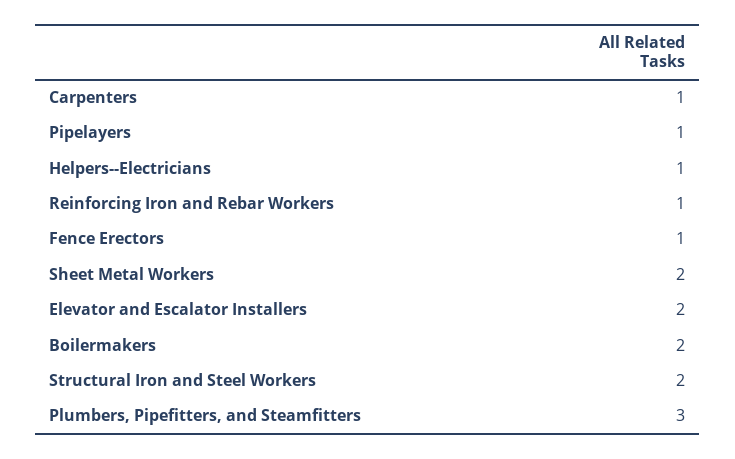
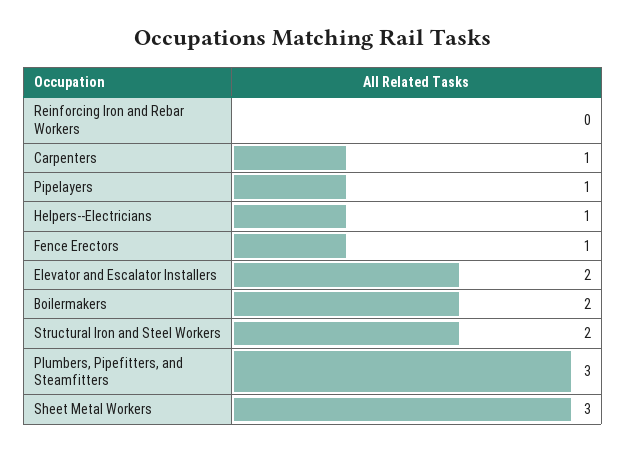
  {
    "Carpenters": 1,
    "Pipelayers": 1,
    "Helpers--Electricians": 1,
-   "Reinforcing Iron and Rebar Workers": 1,
+   "Reinforcing Iron and Rebar Workers": 0,
    "Fence Erectors": 1,
-   "Sheet Metal Workers": 2,
+   "Sheet Metal Workers": 3,
    "Elevator and Escalator Installers": 2,
    "Boilermakers": 2,
    "Structural Iron and Steel Workers": 2,
    "Plumbers, Pipefitters, and Steamfitters": 3
  }

